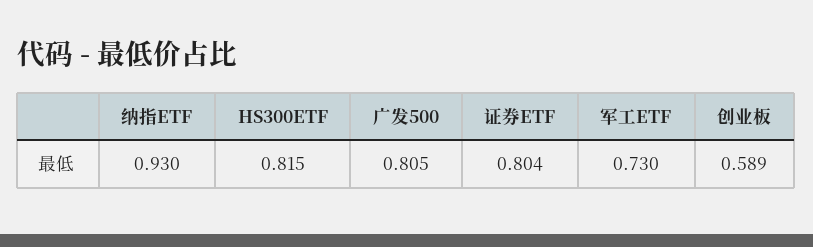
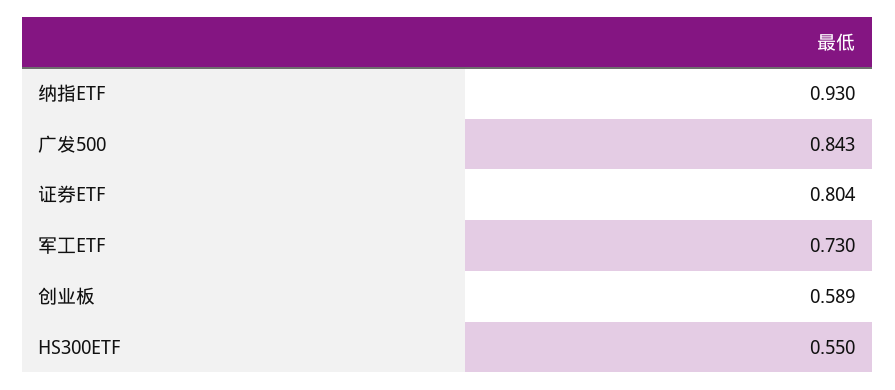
  {
    "纳指ETF": 0.93,
-   "HS300ETF": 0.815,
+   "HS300ETF": 0.55,
-   "广发500": 0.805,
+   "广发500": 0.843,
    "证券ETF": 0.804,
    "军工ETF": 0.73,
    "创业板": 0.589
  }

